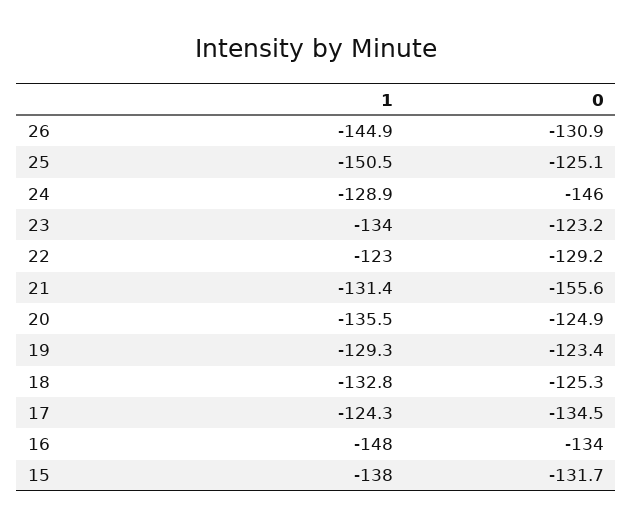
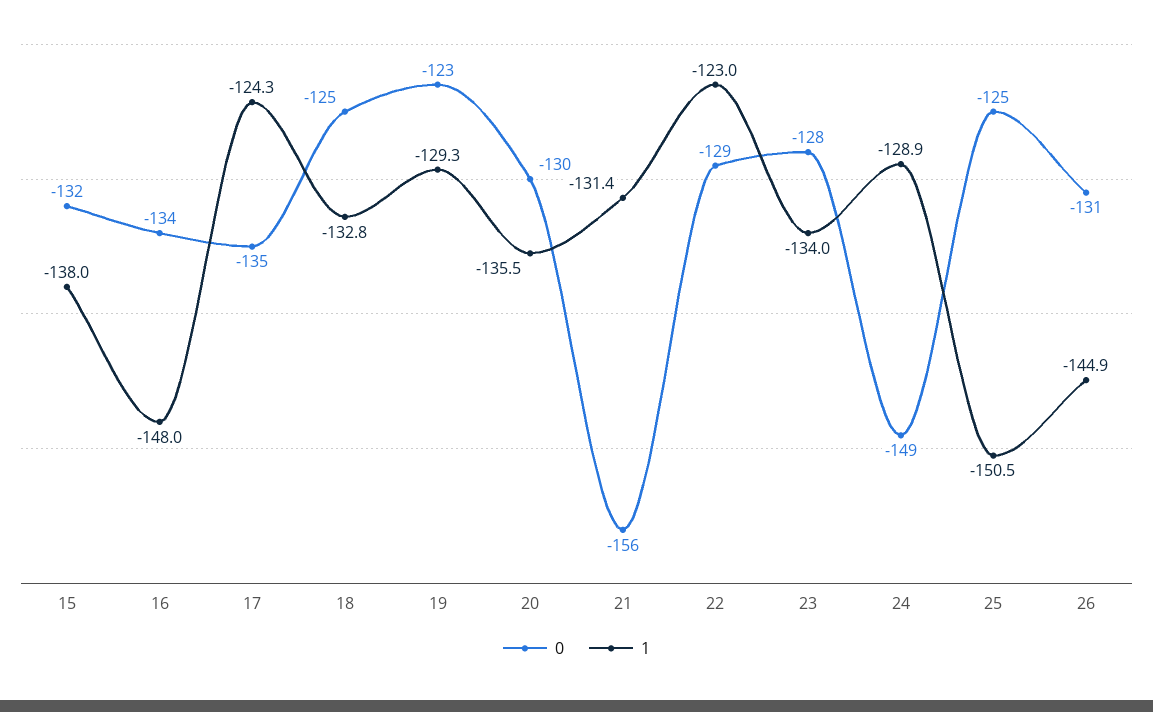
  {
    "1": {
      "26": -144.9,
      "25": -150.5,
      "24": -128.9,
      "23": -134,
      "22": -123,
      "21": -131.4,
      "20": -135.5,
      "19": -129.3,
      "18": -132.8,
      "17": -124.3,
      "16": -148,
      "15": -138
    },
    "0": {
      "26": -130.9,
      "25": -125.1,
-     "24": -146,
+     "24": -149,
-     "23": -123.2,
+     "23": -128,
      "22": -129.2,
      "21": -155.6,
-     "20": -124.9,
+     "20": -130,
      "19": -123.4,
      "18": -125.3,
      "17": -134.5,
      "16": -134,
      "15": -131.7
    }
  }

